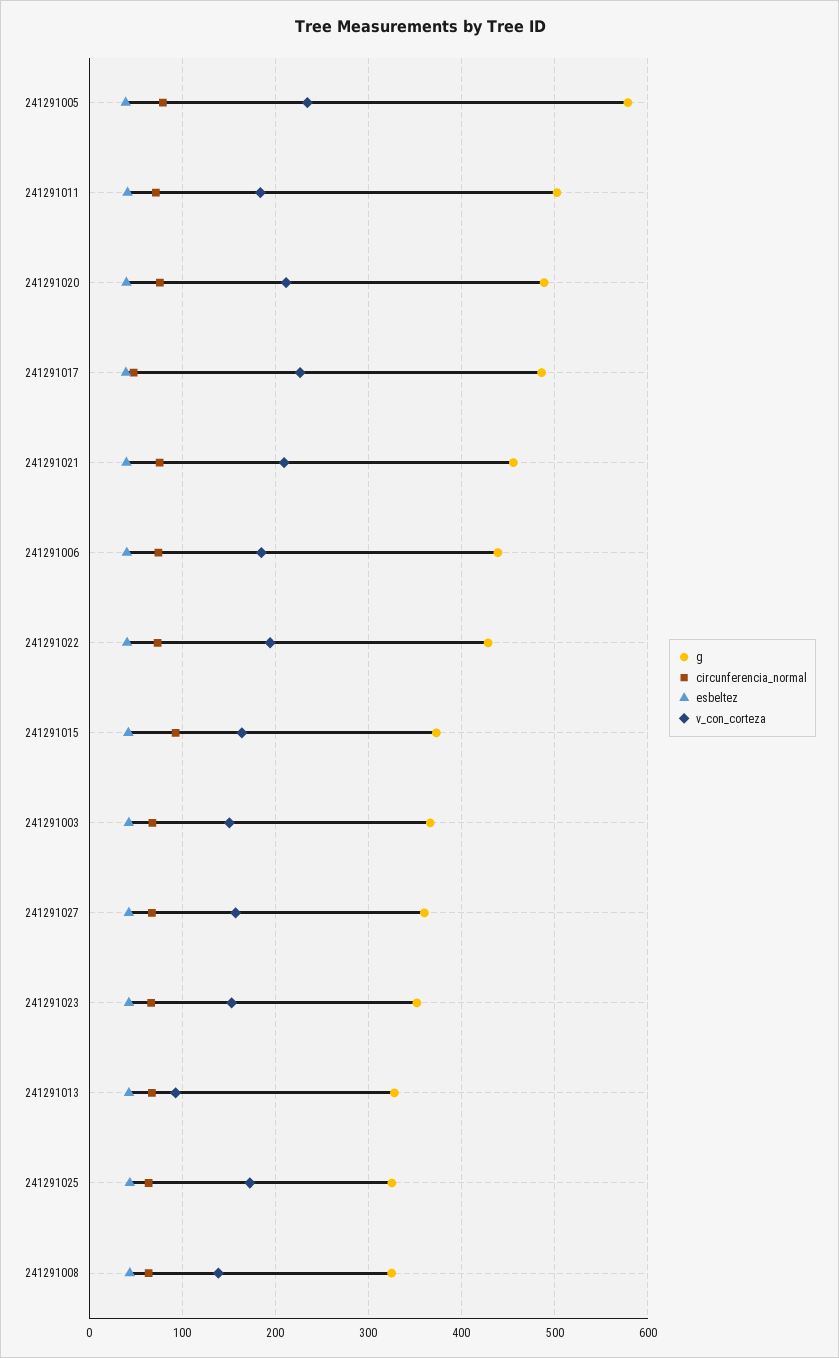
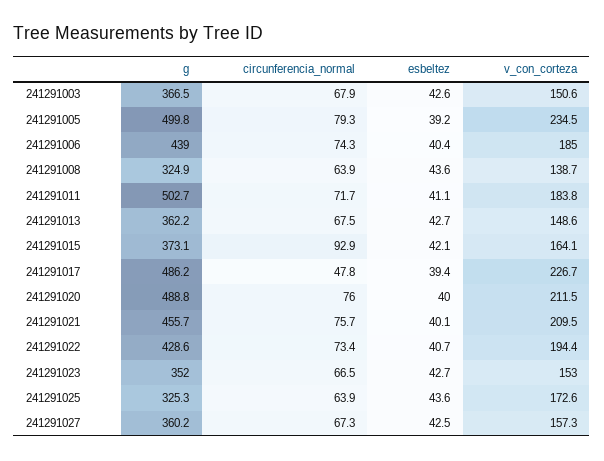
  {
    "g": {
-     "241291005": 580,
+     "241291005": 499.8,
      "241291011": 502.7,
      "241291020": 488.8,
      "241291017": 486.2,
      "241291021": 455.7,
      "241291006": 439,
      "241291022": 428.6,
      "241291015": 373.1,
      "241291003": 366.5,
      "241291027": 360.2,
      "241291023": 352,
-     "241291013": 330,
+     "241291013": 362.2,
      "241291025": 325.3,
      "241291008": 324.9
    },
    "circunferencia_normal": {
      "241291005": 79.3,
      "241291011": 71.7,
      "241291020": 76,
      "241291017": 47.8,
      "241291021": 75.7,
      "241291006": 74.3,
      "241291022": 73.4,
      "241291015": 92.9,
      "241291003": 67.9,
      "241291027": 67.3,
      "241291023": 66.5,
      "241291013": 67.5,
      "241291025": 63.9,
      "241291008": 63.9
    },
    "esbeltez": {
      "241291005": 39.2,
      "241291011": 41.1,
      "241291020": 40,
      "241291017": 39.4,
      "241291021": 40.1,
      "241291006": 40.4,
      "241291022": 40.7,
      "241291015": 42.1,
      "241291003": 42.6,
      "241291027": 42.5,
      "241291023": 42.7,
      "241291013": 42.7,
      "241291025": 43.6,
      "241291008": 43.6
    },
    "v_con_corteza": {
      "241291005": 234.5,
      "241291011": 183.8,
      "241291020": 211.5,
      "241291017": 226.7,
      "241291021": 209.5,
      "241291006": 185,
      "241291022": 194.4,
      "241291015": 164.1,
      "241291003": 150.6,
      "241291027": 157.3,
      "241291023": 153,
-     "241291013": 90,
+     "241291013": 148.6,
      "241291025": 172.6,
      "241291008": 138.7
    }
  }

